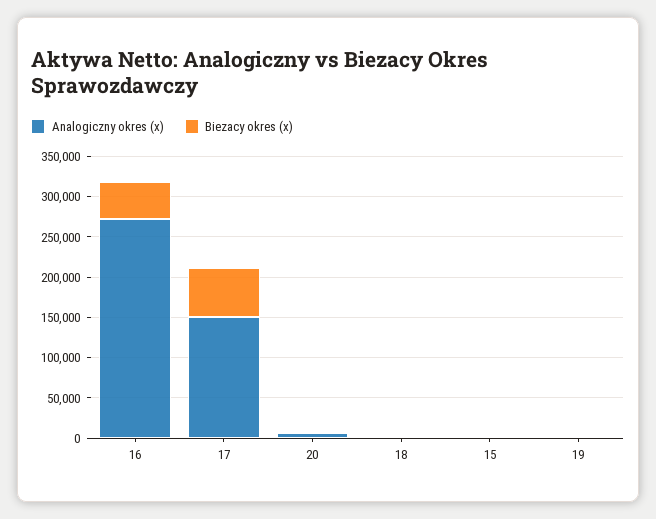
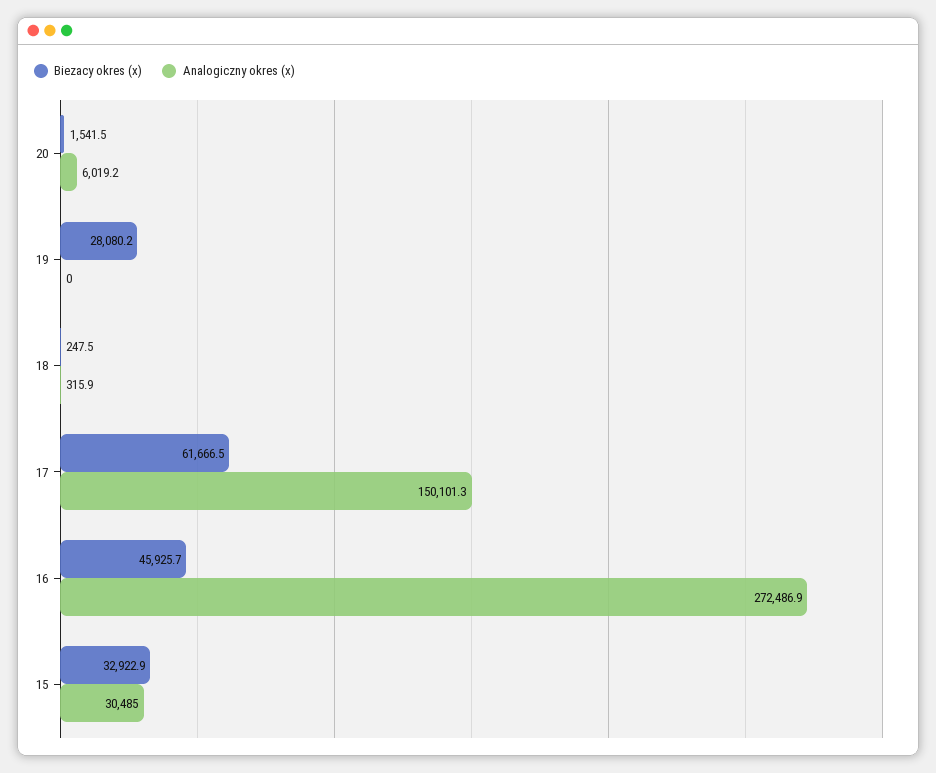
  {
    "Analogiczny okres (x)": {
      "16": 272486.9,
      "17": 150101.3,
      "20": 6019.2,
      "18": 315.9,
-     "15": 0,
+     "15": 30485,
      "19": 0
    },
    "Biezacy okres (x)": {
      "16": 45925.7,
      "17": 61666.5,
      "20": 1541.5,
      "18": 247.5,
-     "15": 0,
+     "15": 32922.9,
-     "19": 0
+     "19": 28080.2
    }
  }

